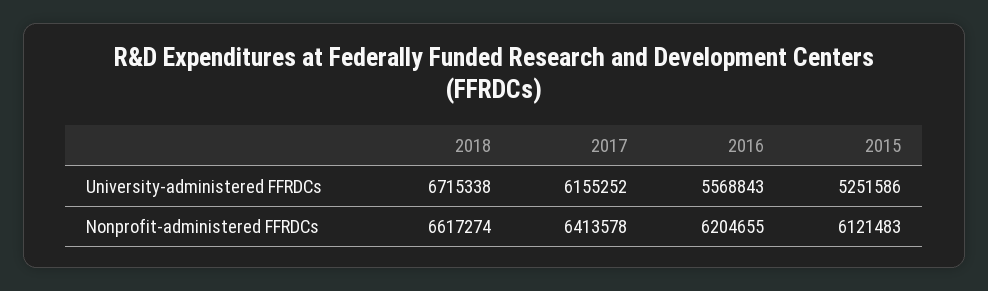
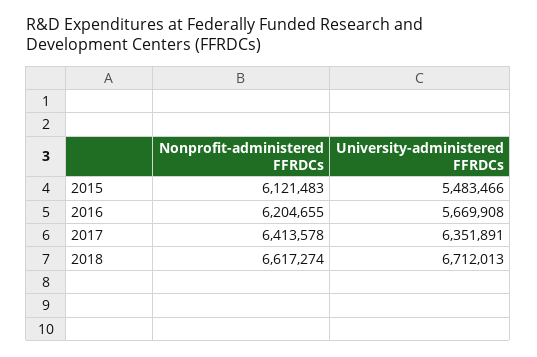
  {
    "2018": {
-     "University-administered FFRDCs": 6715338,
+     "University-administered FFRDCs": 6712013,
      "Nonprofit-administered FFRDCs": 6617274
    },
    "2017": {
-     "University-administered FFRDCs": 6155252,
+     "University-administered FFRDCs": 6351891,
      "Nonprofit-administered FFRDCs": 6413578
    },
    "2016": {
-     "University-administered FFRDCs": 5568843,
+     "University-administered FFRDCs": 5669908,
      "Nonprofit-administered FFRDCs": 6204655
    },
    "2015": {
-     "University-administered FFRDCs": 5251586,
+     "University-administered FFRDCs": 5483466,
      "Nonprofit-administered FFRDCs": 6121483
    }
  }

